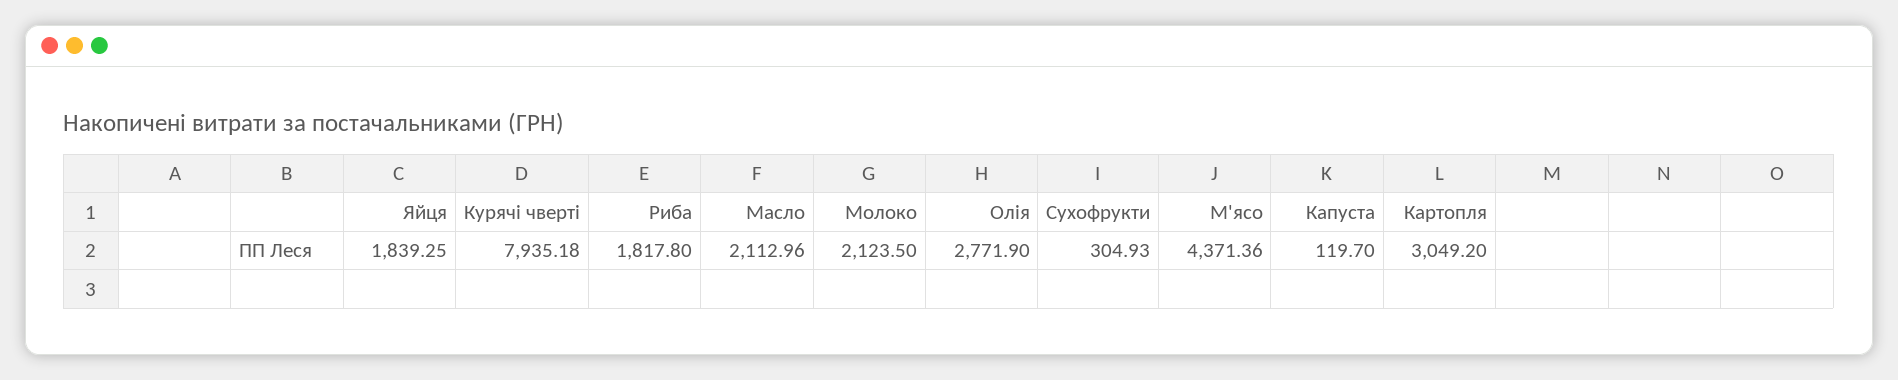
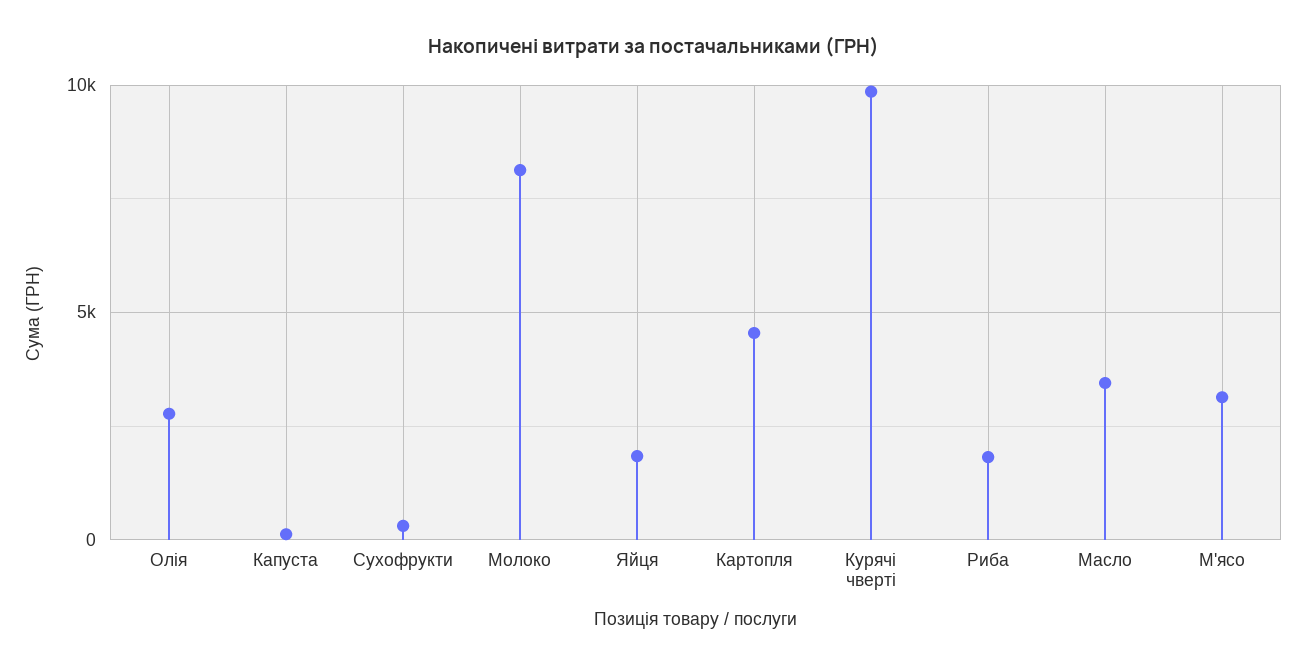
  {
    "Яйця": 1839.25,
-   "Курячі чверті": 7935.18,
+   "Курячі чверті": 10000,
    "Риба": 1817.8,
-   "Масло": 2112.96,
+   "Масло": 3500,
-   "Молоко": 2123.5,
+   "Молоко": 8000,
    "Олія": 2771.9,
    "Сухофрукти": 304.93,
-   "М'ясо": 4371.36,
+   "М'ясо": 3000,
    "Капуста": 119.7,
-   "Картопля": 3049.2
+   "Картопля": 4500
  }

